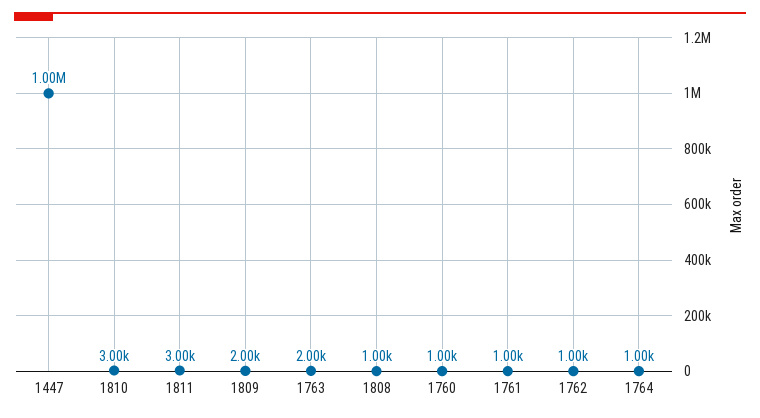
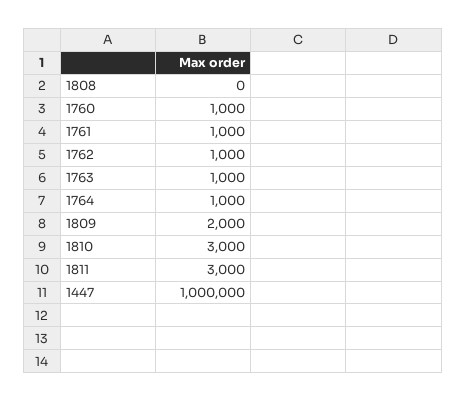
  {
    "1447": 1000000,
    "1810": 3000,
    "1811": 3000,
    "1809": 2000,
-   "1763": 2000,
+   "1763": 1000,
-   "1808": 1000,
+   "1808": 0,
    "1760": 1000,
    "1761": 1000,
    "1762": 1000,
    "1764": 1000
  }

